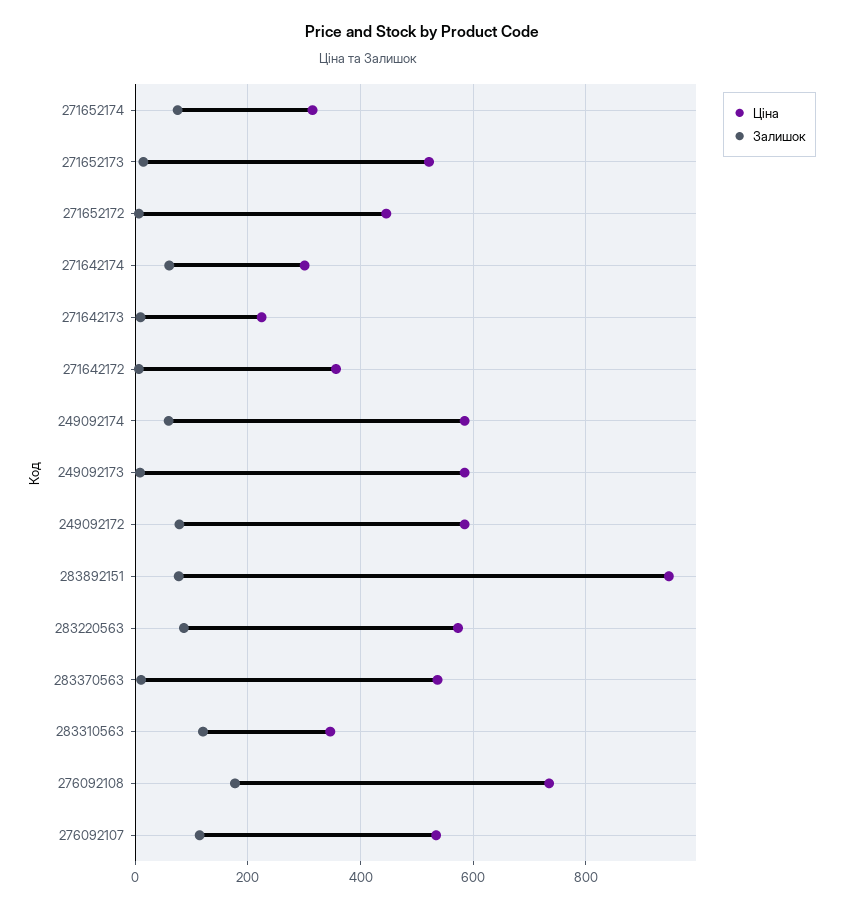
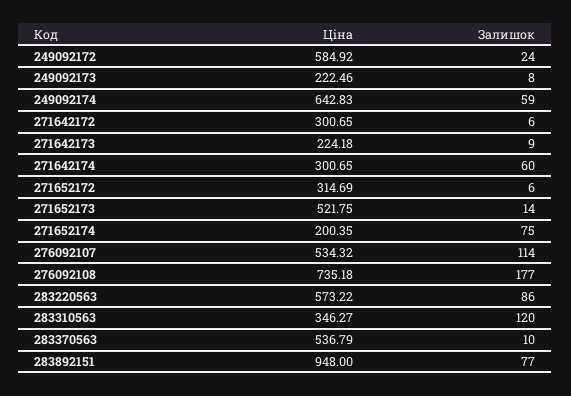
  {
    "Ціна": {
-     "271652174": 320,
+     "271652174": 200.35,
      "271652173": 521.75,
-     "271652172": 440,
+     "271652172": 314.69,
      "271642174": 300.65,
      "271642173": 224.18,
-     "271642172": 360,
+     "271642172": 300.65,
-     "249092174": 580,
+     "249092174": 642.83,
-     "249092173": 580,
+     "249092173": 222.46,
      "249092172": 584.92,
      "283892151": 948,
      "283220563": 573.22,
      "283370563": 536.79,
      "283310563": 346.27,
      "276092108": 735.18,
      "276092107": 534.32
    },
    "Залишок": {
      "271652174": 75,
      "271652173": 14,
      "271652172": 6,
      "271642174": 60,
      "271642173": 9,
      "271642172": 6,
      "249092174": 59,
      "249092173": 8,
-     "249092172": 80,
+     "249092172": 24,
      "283892151": 77,
      "283220563": 86,
      "283370563": 10,
      "283310563": 120,
      "276092108": 177,
      "276092107": 114
    }
  }

